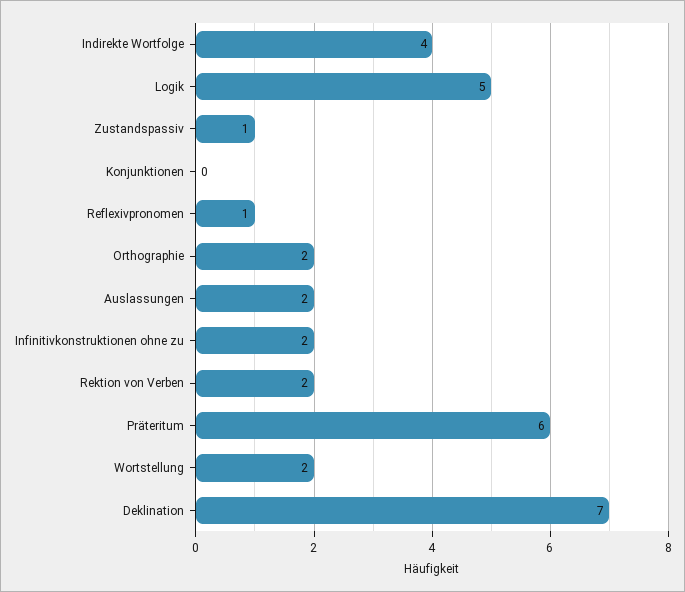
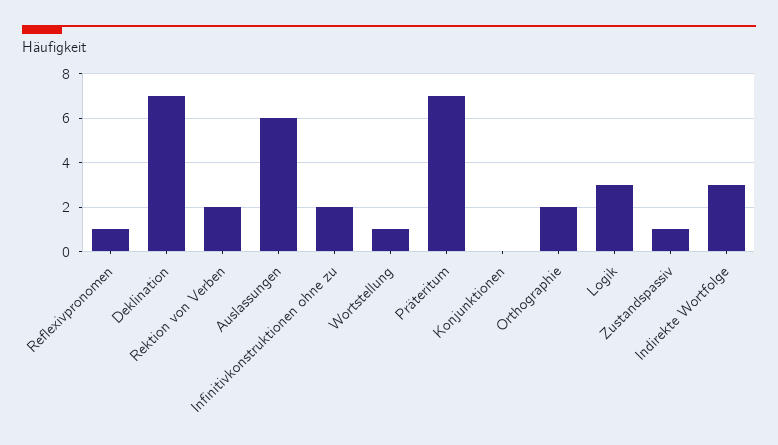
  {
-   "Indirekte Wortfolge": 4,
+   "Indirekte Wortfolge": 3,
-   "Logik": 5,
+   "Logik": 3,
    "Zustandspassiv": 1,
    "Konjunktionen": 0,
    "Reflexivpronomen": 1,
    "Orthographie": 2,
-   "Auslassungen": 2,
+   "Auslassungen": 6,
    "Infinitivkonstruktionen ohne zu": 2,
    "Rektion von Verben": 2,
-   "Präteritum": 6,
+   "Präteritum": 7,
-   "Wortstellung": 2,
+   "Wortstellung": 1,
    "Deklination": 7
  }

